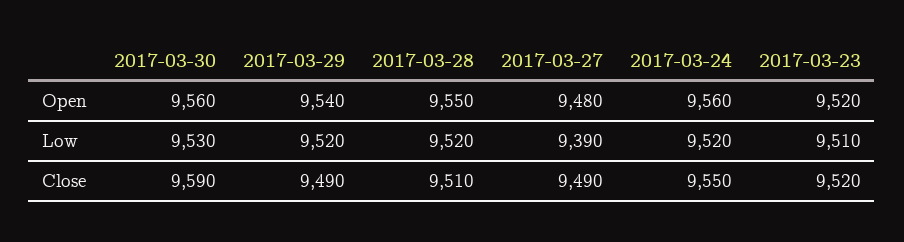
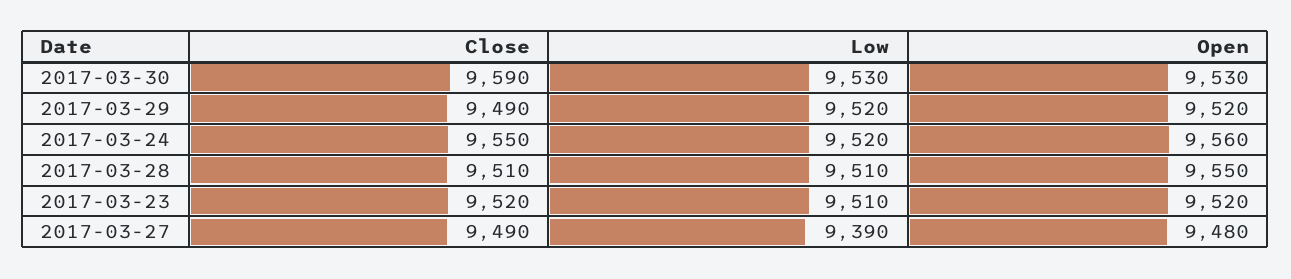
  {
    "2017-03-30": {
-     "Open": 9560,
+     "Open": 9530,
      "Low": 9530,
      "Close": 9590
    },
    "2017-03-29": {
-     "Open": 9540,
+     "Open": 9520,
      "Low": 9520,
      "Close": 9490
    },
    "2017-03-28": {
      "Open": 9550,
-     "Low": 9520,
+     "Low": 9510,
      "Close": 9510
    },
    "2017-03-27": {
      "Open": 9480,
      "Low": 9390,
      "Close": 9490
    },
    "2017-03-24": {
      "Open": 9560,
      "Low": 9520,
      "Close": 9550
    },
    "2017-03-23": {
      "Open": 9520,
      "Low": 9510,
      "Close": 9520
    }
  }

